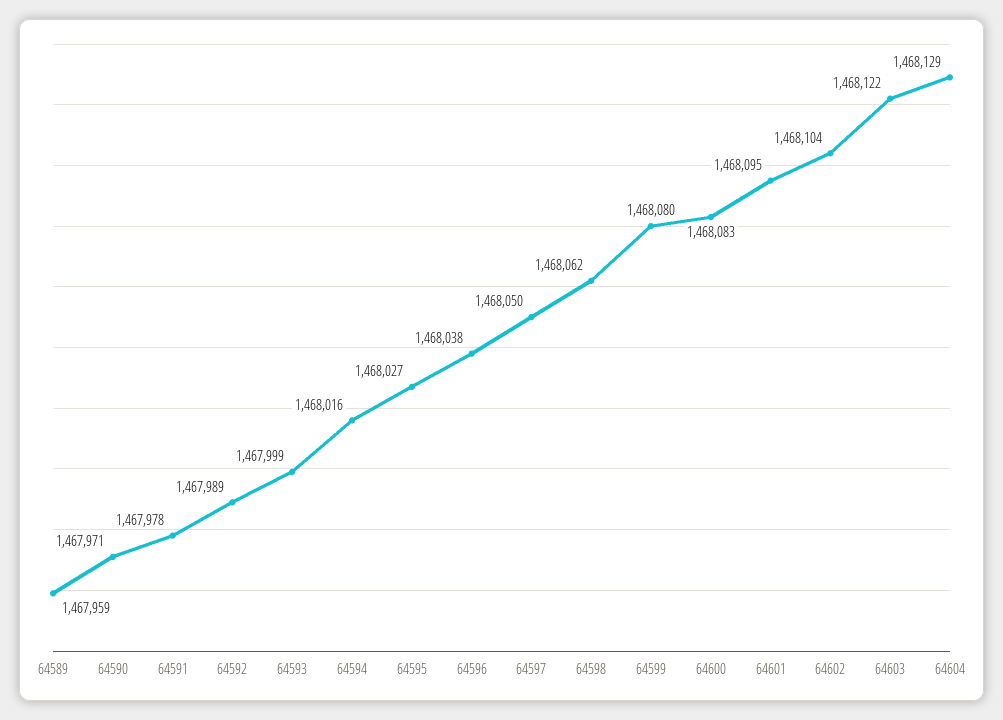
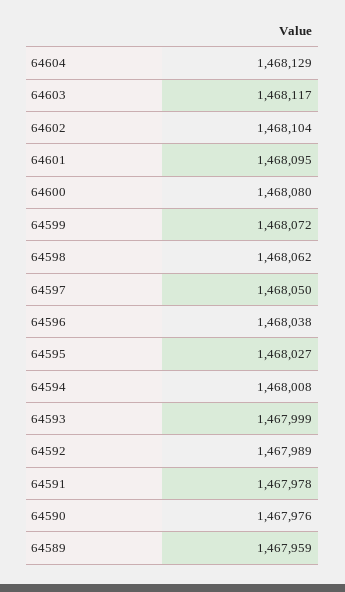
  {
    "64589": 1467959,
-   "64590": 1467971,
+   "64590": 1467976,
    "64591": 1467978,
    "64592": 1467989,
    "64593": 1467999,
-   "64594": 1468016,
+   "64594": 1468008,
    "64595": 1468027,
    "64596": 1468038,
    "64597": 1468050,
    "64598": 1468062,
-   "64599": 1468080,
+   "64599": 1468072,
-   "64600": 1468083,
+   "64600": 1468080,
    "64601": 1468095,
    "64602": 1468104,
-   "64603": 1468122,
+   "64603": 1468117,
    "64604": 1468129
  }

